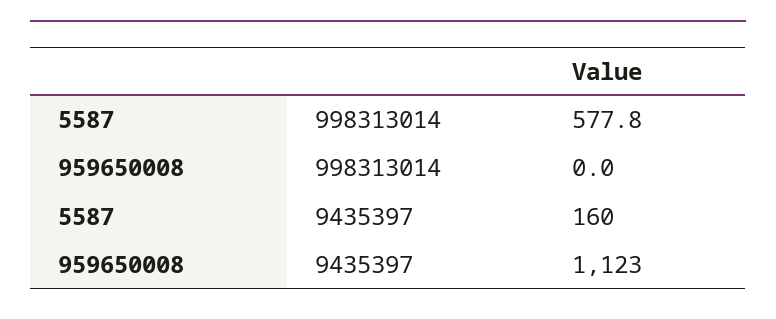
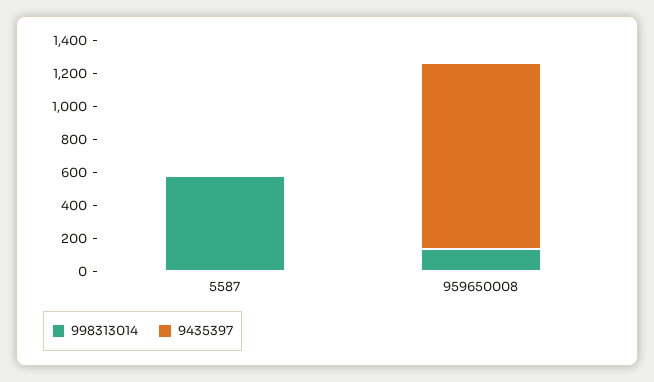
  {
    "998313014": {
      "5587": 577.8,
-     "959650008": 0
+     "959650008": 150
    },
    "9435397": {
-     "5587": 160,
+     "5587": 0,
      "959650008": 1123
    }
  }

